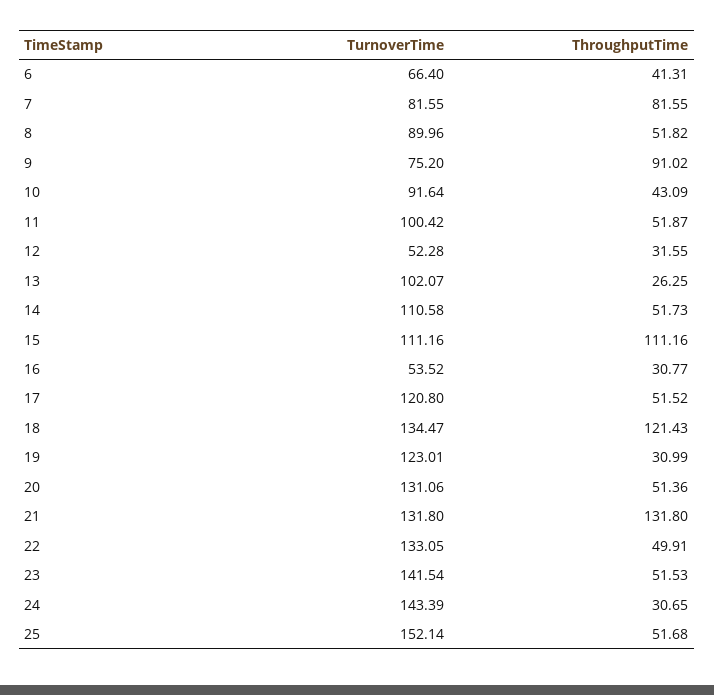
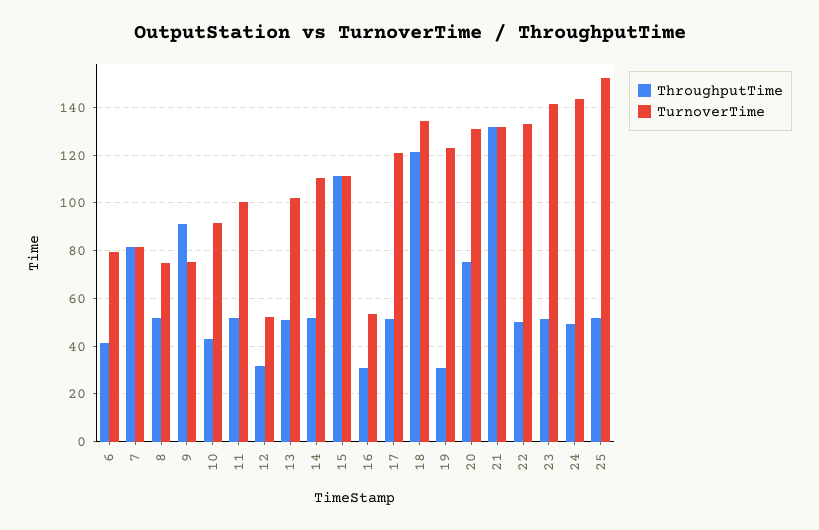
  {
    "TurnoverTime": {
-     "6": 66.4,
+     "6": 80,
      "7": 81.55,
-     "8": 89.96,
+     "8": 75,
      "9": 75.2,
      "10": 91.64,
      "11": 100.42,
      "12": 52.28,
      "13": 102.07,
      "14": 110.58,
      "15": 111.16,
      "16": 53.52,
      "17": 120.8,
      "18": 134.47,
      "19": 123.01,
      "20": 131.06,
      "21": 131.8,
      "22": 133.05,
      "23": 141.54,
      "24": 143.39,
      "25": 152.14
    },
    "ThroughputTime": {
      "6": 41.31,
      "7": 81.55,
      "8": 51.82,
      "9": 91.02,
      "10": 43.09,
      "11": 51.87,
      "12": 31.55,
-     "13": 26.25,
+     "13": 50,
      "14": 51.73,
      "15": 111.16,
      "16": 30.77,
      "17": 51.52,
      "18": 121.43,
      "19": 30.99,
-     "20": 51.36,
+     "20": 75,
      "21": 131.8,
      "22": 49.91,
      "23": 51.53,
-     "24": 30.65,
+     "24": 50,
      "25": 51.68
    }
  }

